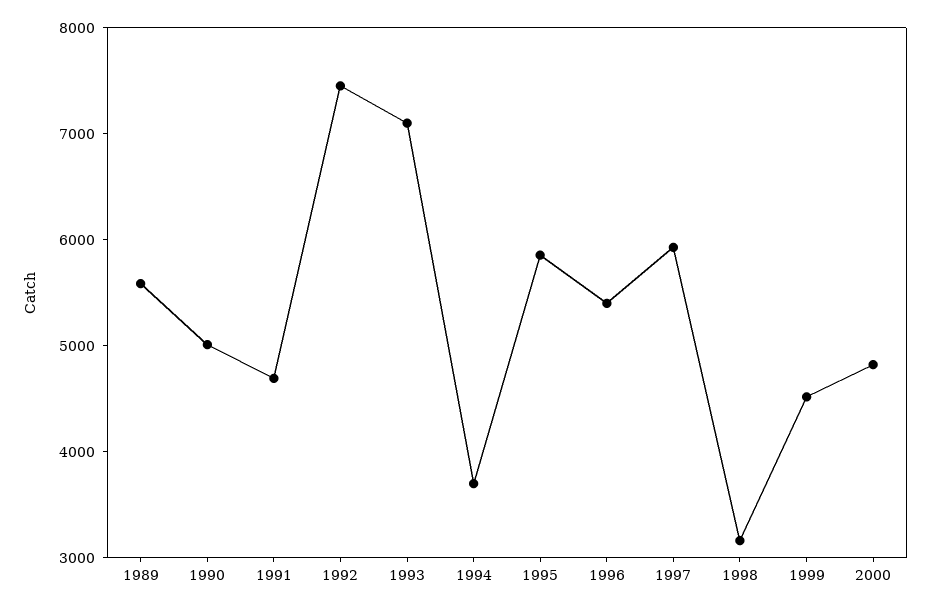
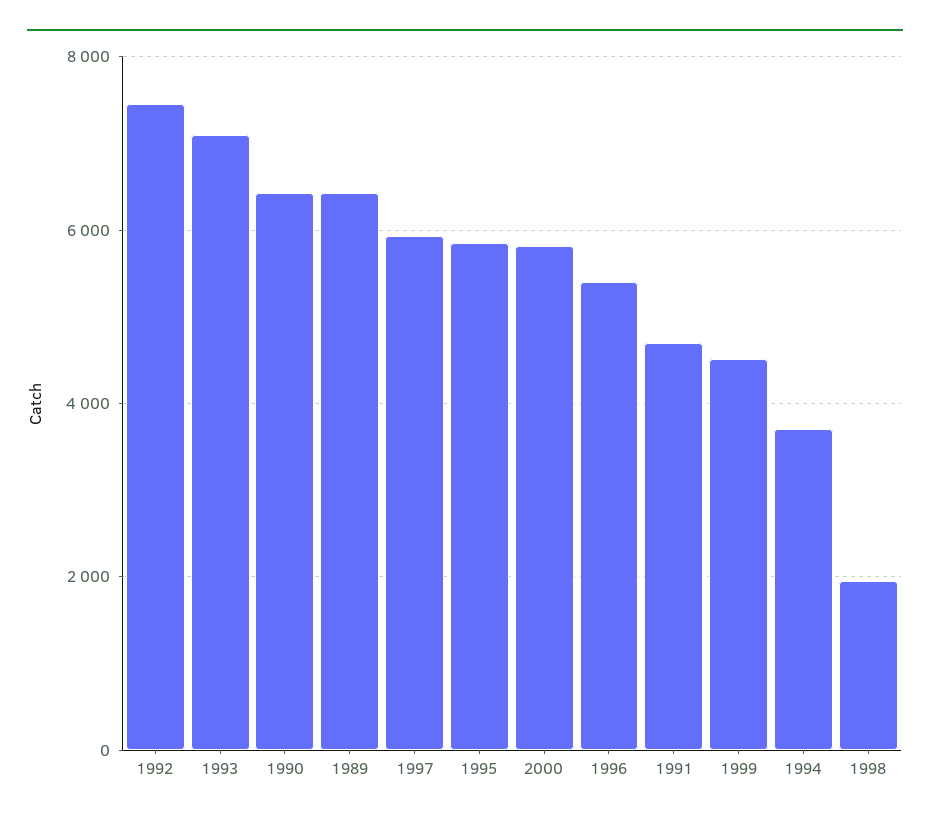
  {
-   "1989": 5600,
+   "1989": 6400,
-   "1990": 5000,
+   "1990": 6400,
    "1991": 4600,
    "1992": 7400,
    "1993": 7200,
    "1994": 3800,
    "1995": 5800,
    "1996": 5400,
    "1997": 6000,
-   "1998": 3200,
+   "1998": 2000,
    "1999": 4600,
-   "2000": 4800
+   "2000": 5800
  }

